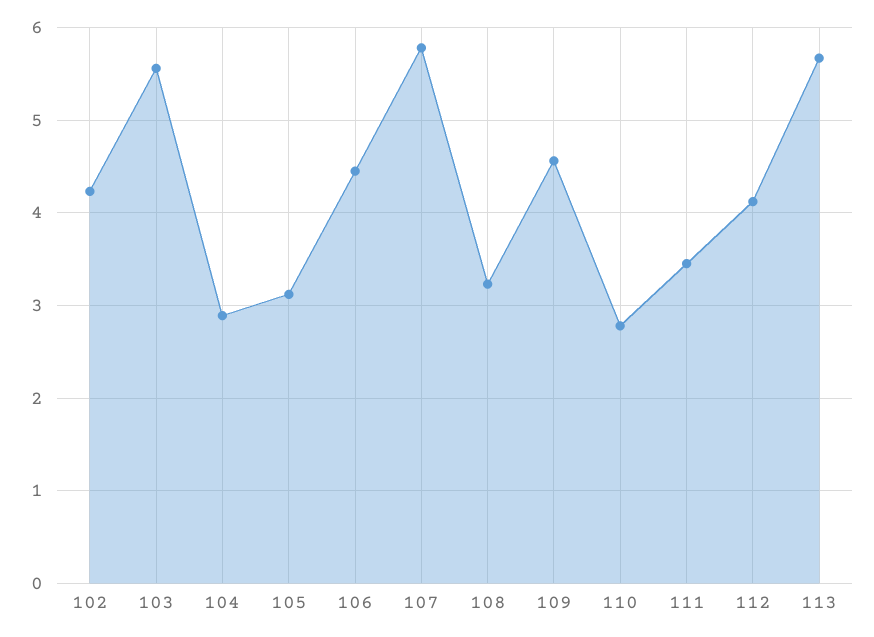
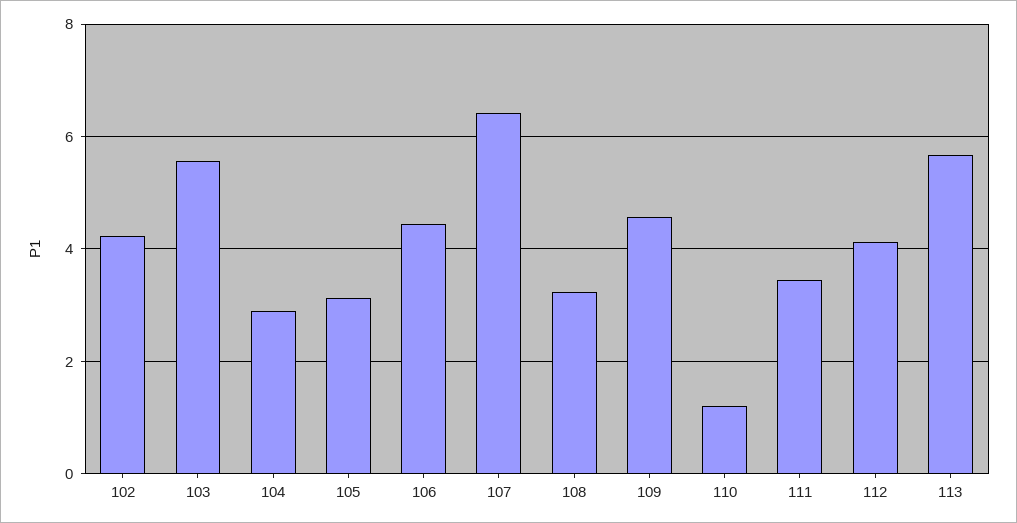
  {
    "102": 4.2,
    "103": 5.6,
    "104": 2.9,
    "105": 3.1,
    "106": 4.5,
-   "107": 5.8,
+   "107": 6.4,
    "108": 3.2,
    "109": 4.6,
-   "110": 2.8,
+   "110": 1.2,
    "111": 3.5,
    "112": 4.1,
    "113": 5.7
  }

